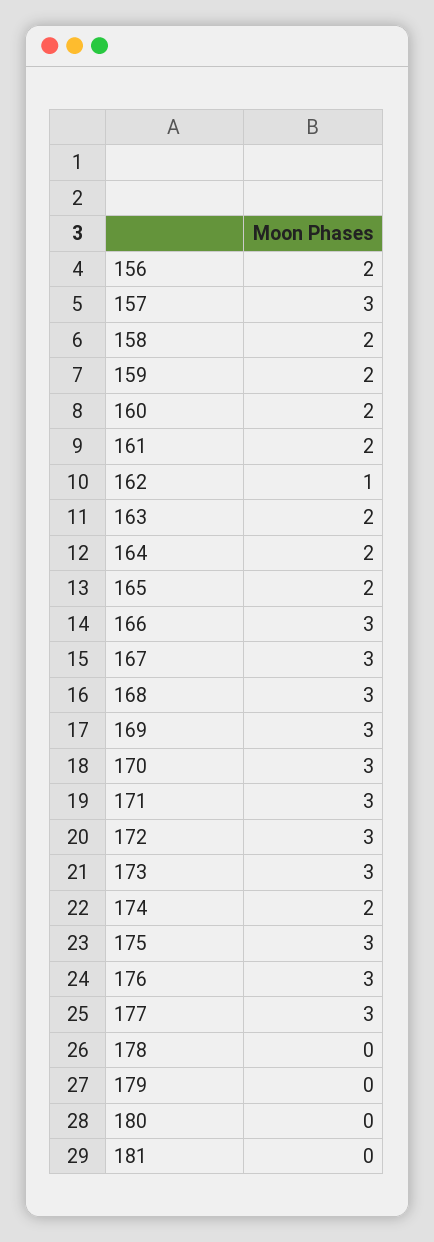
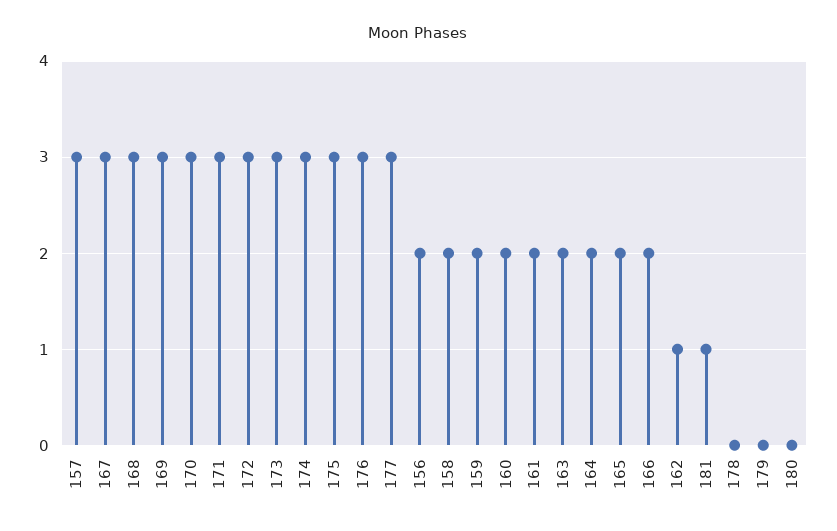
  {
    "156": 2,
    "157": 3,
    "158": 2,
    "159": 2,
    "160": 2,
    "161": 2,
    "162": 1,
    "163": 2,
    "164": 2,
    "165": 2,
-   "166": 3,
+   "166": 2,
    "167": 3,
    "168": 3,
    "169": 3,
    "170": 3,
    "171": 3,
    "172": 3,
    "173": 3,
-   "174": 2,
+   "174": 3,
    "175": 3,
    "176": 3,
    "177": 3,
    "178": 0,
    "179": 0,
    "180": 0,
-   "181": 0
+   "181": 1
  }

